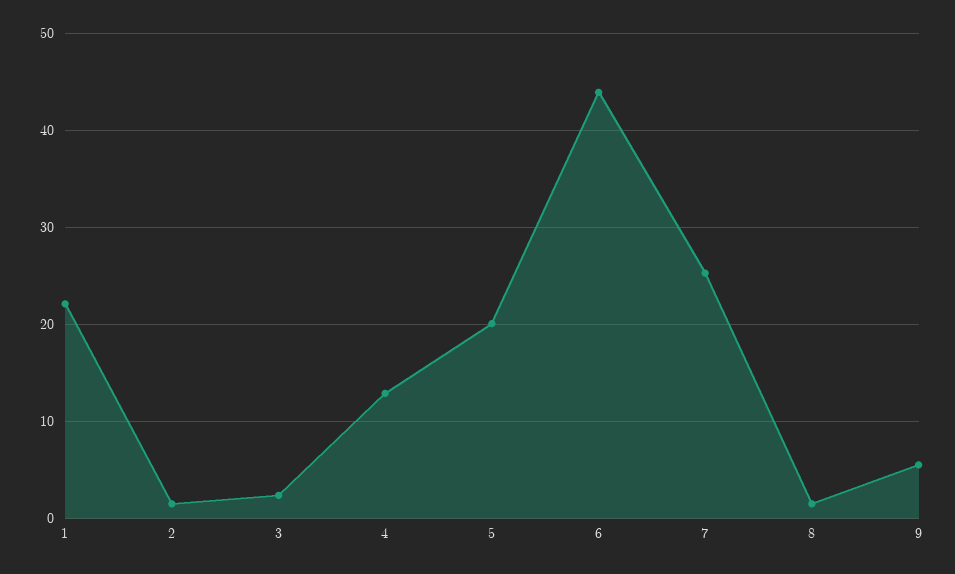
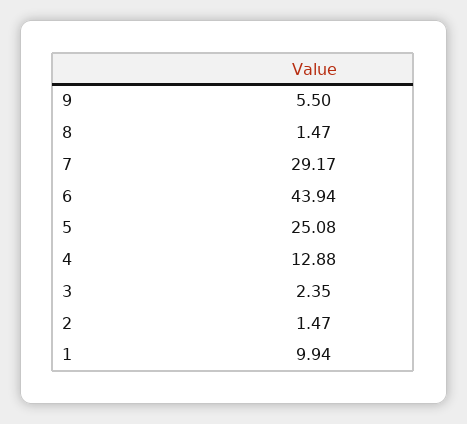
  {
-   "1": 22,
+   "1": 9.94,
    "2": 1.47,
    "3": 2.35,
    "4": 12.88,
-   "5": 20,
+   "5": 25.08,
    "6": 43.94,
-   "7": 25,
+   "7": 29.17,
    "8": 1.47,
    "9": 5.5
  }

